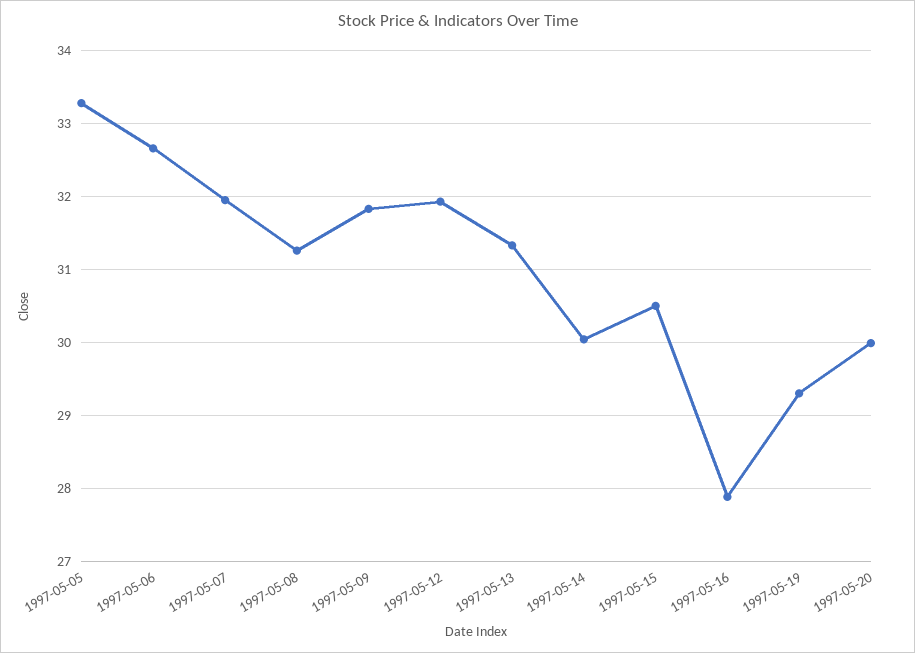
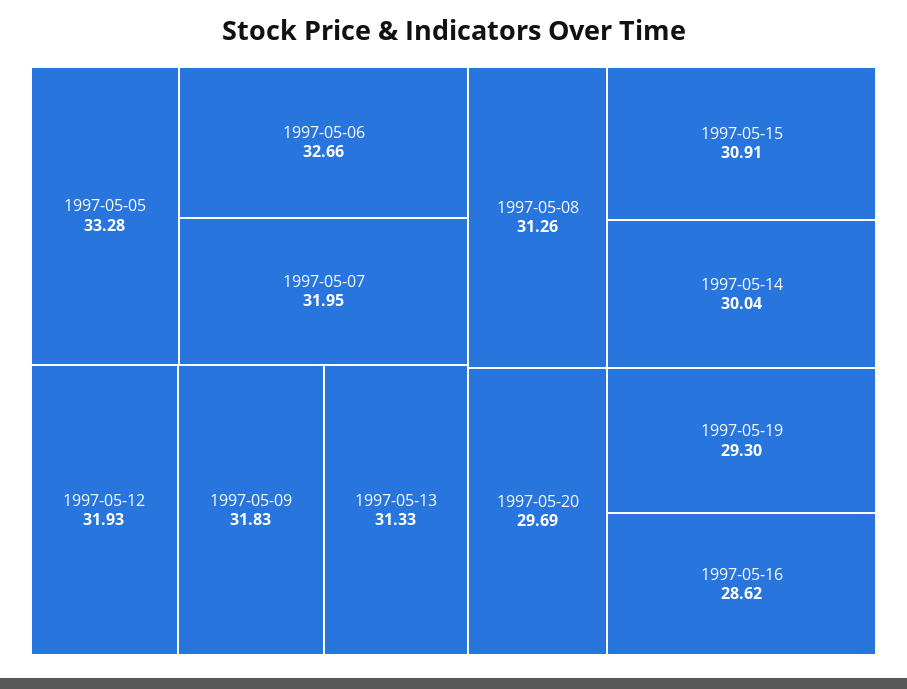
  {
    "1997-05-05": 33.28,
    "1997-05-06": 32.66,
    "1997-05-07": 31.95,
    "1997-05-08": 31.26,
    "1997-05-09": 31.83,
    "1997-05-12": 31.93,
    "1997-05-13": 31.33,
    "1997-05-14": 30.04,
-   "1997-05-15": 30.5,
+   "1997-05-15": 30.91,
-   "1997-05-16": 27.9,
+   "1997-05-16": 28.62,
    "1997-05-19": 29.3,
-   "1997-05-20": 30
+   "1997-05-20": 29.69
  }

